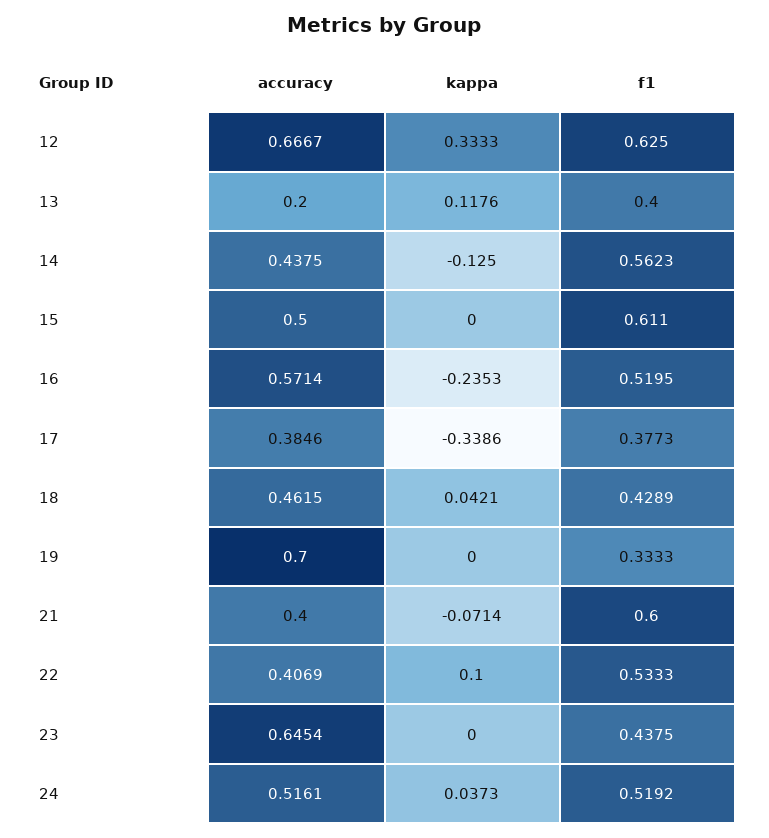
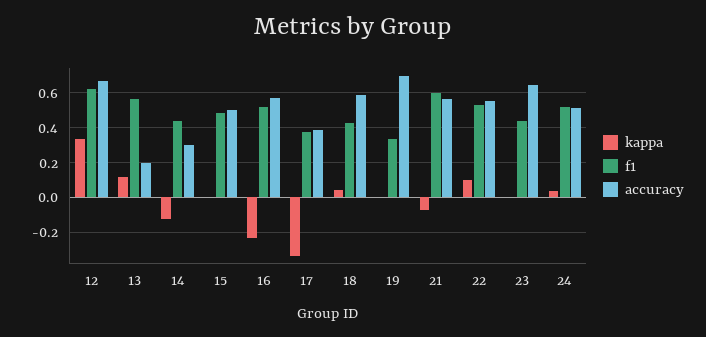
  {
    "accuracy": {
      "12": 0.6667,
      "13": 0.2,
-     "14": 0.4375,
+     "14": 0.3,
      "15": 0.5,
      "16": 0.5714,
      "17": 0.3846,
-     "18": 0.4615,
+     "18": 0.6,
      "19": 0.7,
-     "21": 0.4,
+     "21": 0.55,
-     "22": 0.4069,
+     "22": 0.55,
      "23": 0.6454,
      "24": 0.5161
    },
    "kappa": {
      "12": 0.3333,
      "13": 0.1176,
      "14": -0.125,
      "15": 0,
      "16": -0.2353,
      "17": -0.3386,
      "18": 0.0421,
      "19": 0,
      "21": -0.0714,
      "22": 0.1,
      "23": 0,
      "24": 0.0373
    },
    "f1": {
      "12": 0.625,
-     "13": 0.4,
+     "13": 0.55,
-     "14": 0.5623,
+     "14": 0.45,
-     "15": 0.611,
+     "15": 0.5,
      "16": 0.5195,
      "17": 0.3773,
      "18": 0.4289,
      "19": 0.3333,
      "21": 0.6,
      "22": 0.5333,
      "23": 0.4375,
      "24": 0.5192
    }
  }

